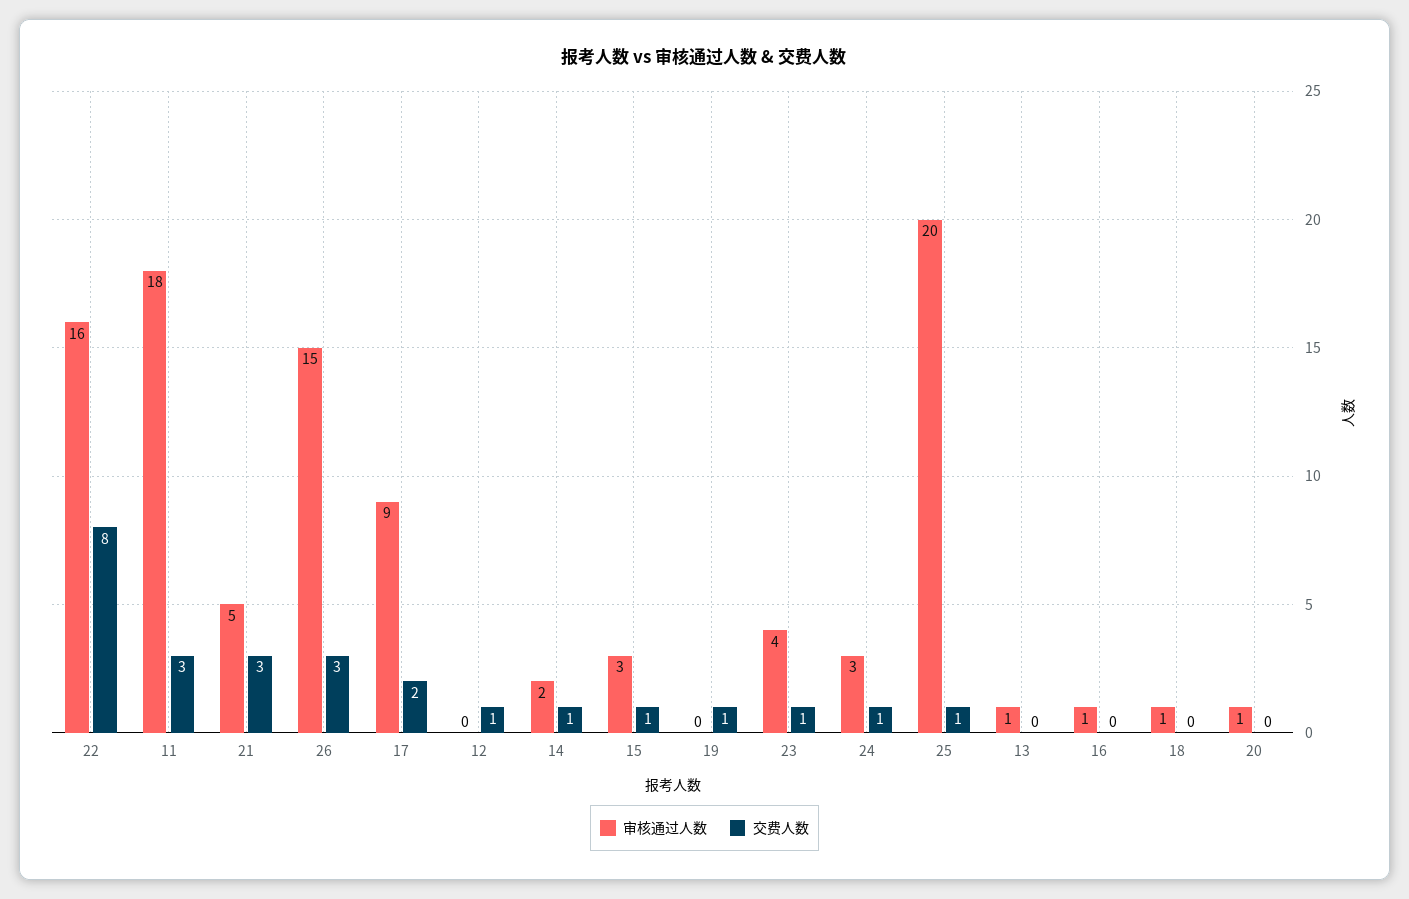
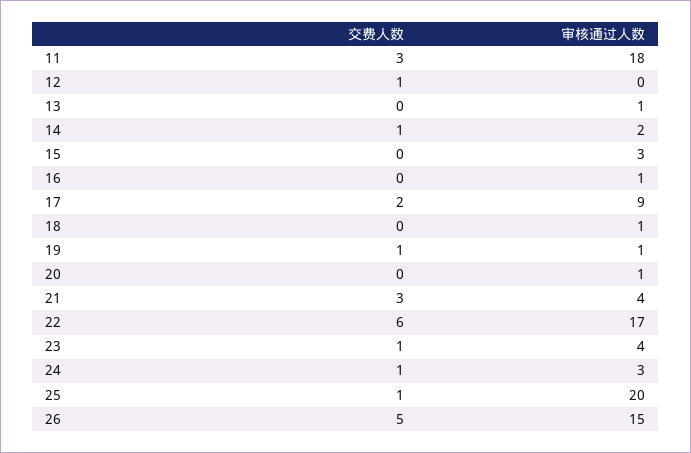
  {
    "审核通过人数": {
-     "22": 16,
+     "22": 17,
      "11": 18,
-     "21": 5,
+     "21": 4,
      "26": 15,
      "17": 9,
      "12": 0,
      "14": 2,
      "15": 3,
-     "19": 0,
+     "19": 1,
      "23": 4,
      "24": 3,
      "25": 20,
      "13": 1,
      "16": 1,
      "18": 1,
      "20": 1
    },
    "交费人数": {
-     "22": 8,
+     "22": 6,
      "11": 3,
      "21": 3,
-     "26": 3,
+     "26": 5,
      "17": 2,
      "12": 1,
      "14": 1,
-     "15": 1,
+     "15": 0,
      "19": 1,
      "23": 1,
      "24": 1,
      "25": 1,
      "13": 0,
      "16": 0,
      "18": 0,
      "20": 0
    }
  }

